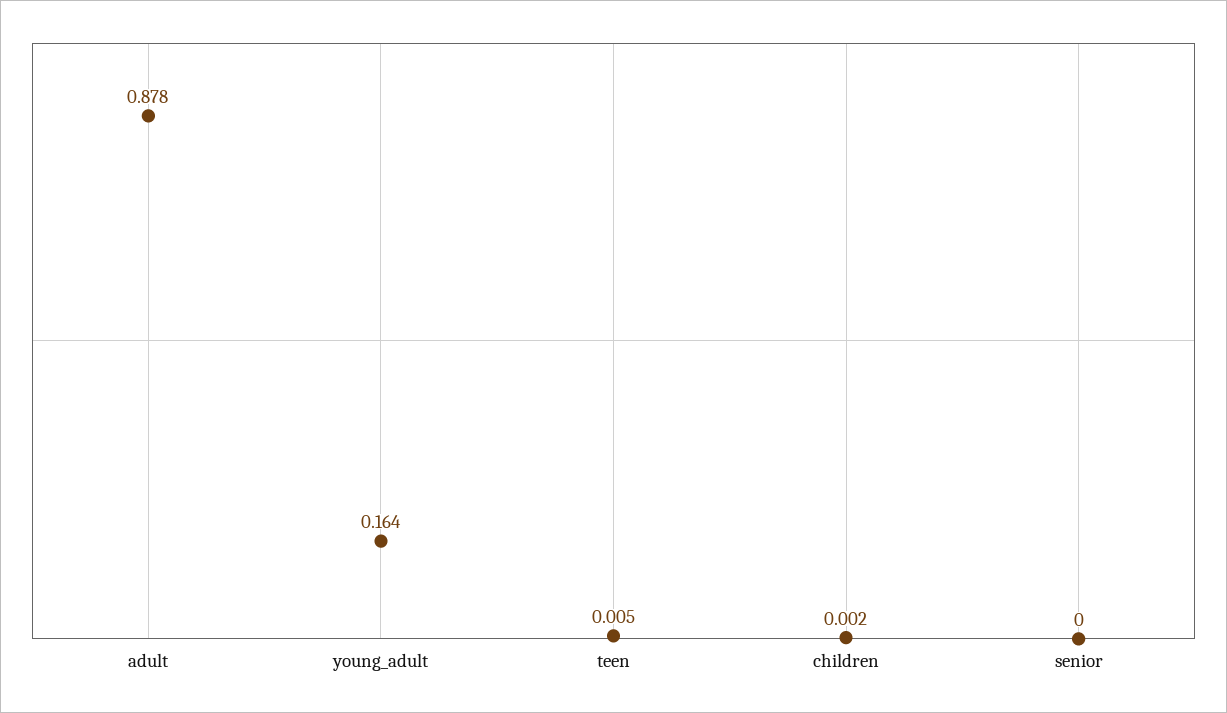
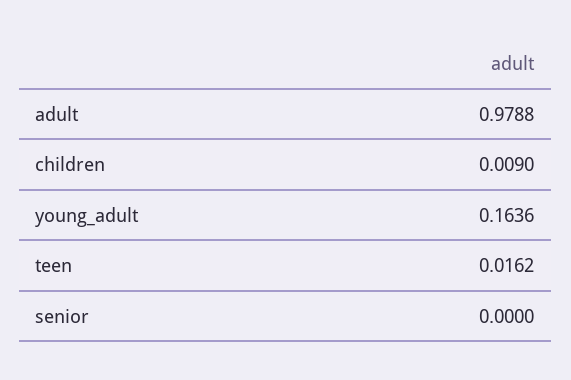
  {
-   "adult": 0.878,
+   "adult": 0.9788,
    "young_adult": 0.1636,
-   "teen": 0.005,
+   "teen": 0.0162,
-   "children": 0.002,
+   "children": 0.009,
    "senior": 0
  }

